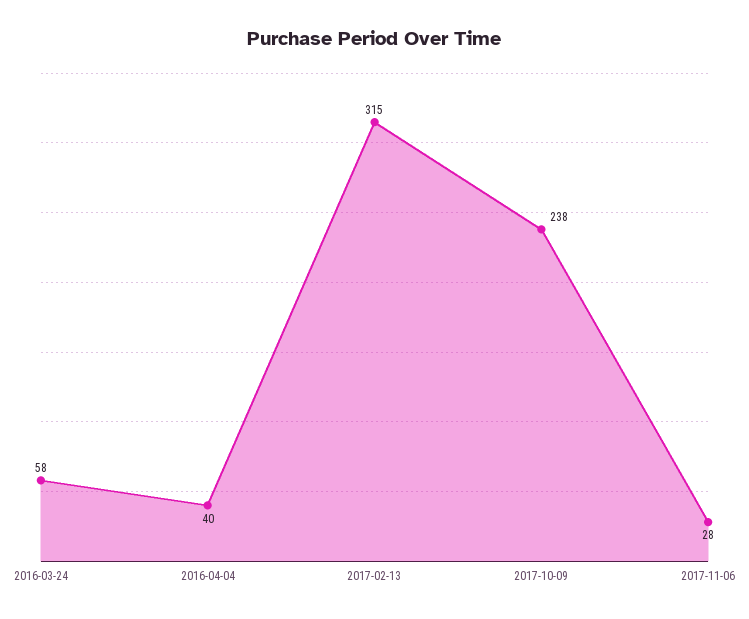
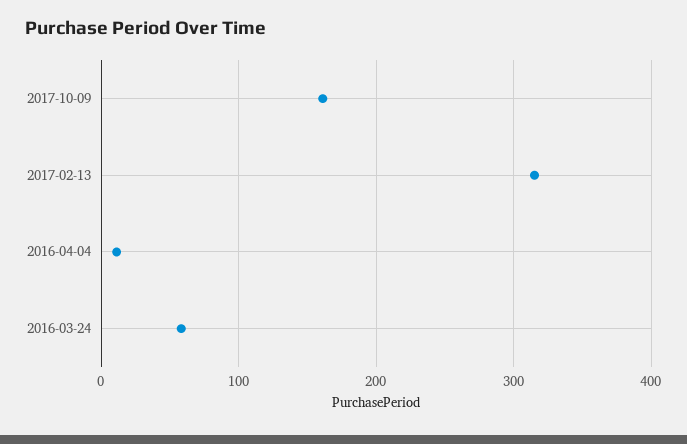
  {
    "2016-03-24": 58,
-   "2016-04-04": 40,
+   "2016-04-04": 10,
    "2017-02-13": 315,
-   "2017-10-09": 238,
+   "2017-10-09": 160
-   "2017-11-06": 28
  }

